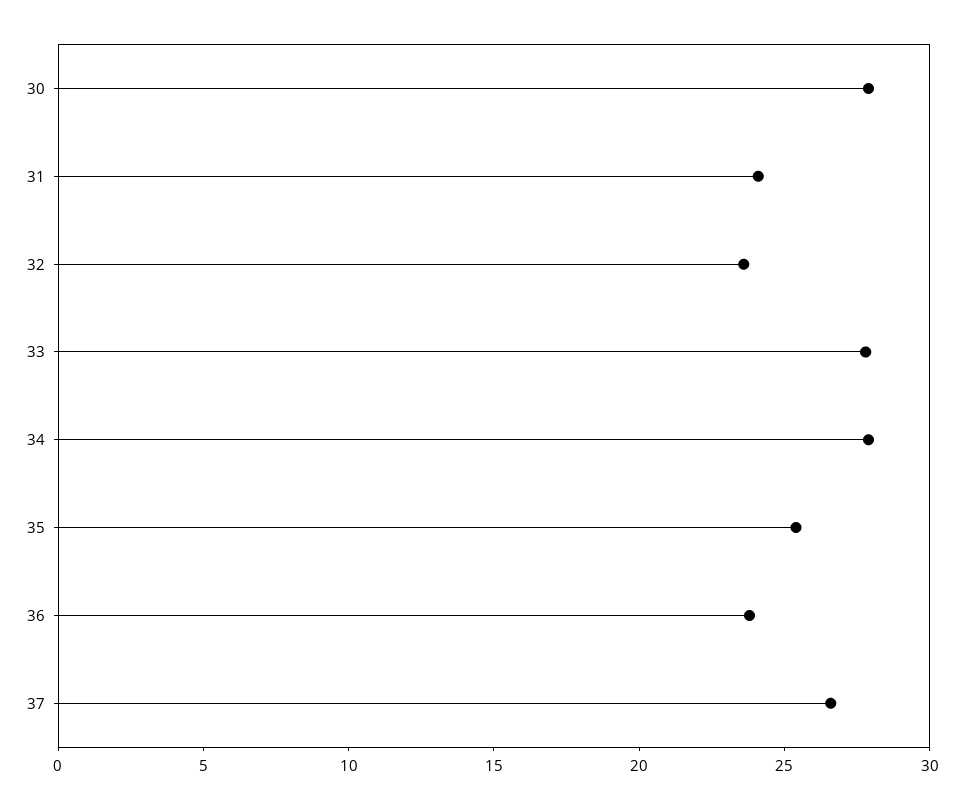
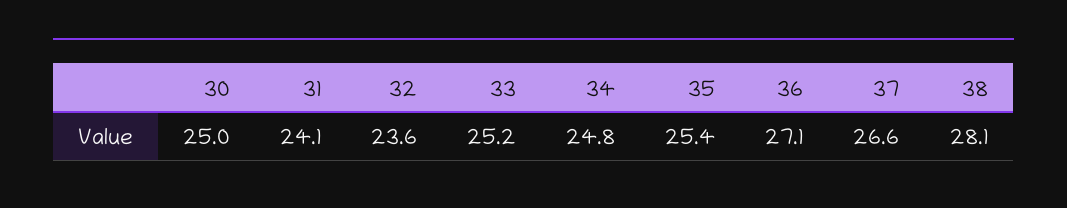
  {
-   "30": 28,
+   "30": 25,
    "31": 24.1,
    "32": 23.6,
-   "33": 28,
+   "33": 25.2,
-   "34": 28,
+   "34": 24.8,
    "35": 25.4,
-   "36": 24,
+   "36": 27.1,
-   "37": 26.6
+   "37": 26.6,
+   "38": 28.1
  }

